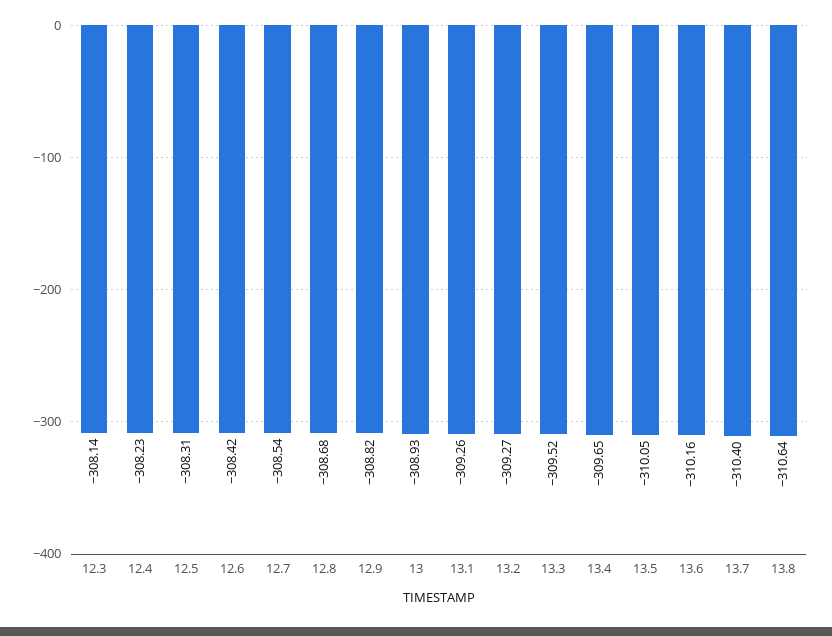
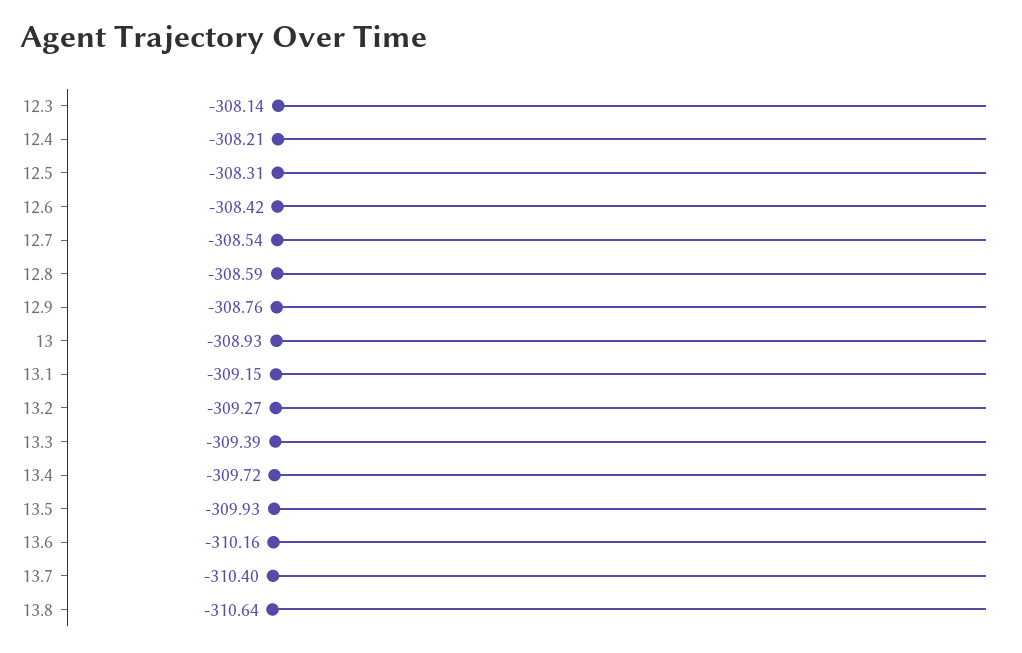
  {
    "12.3": -308.14,
-   "12.4": -308.23,
+   "12.4": -308.21,
    "12.5": -308.31,
    "12.6": -308.42,
    "12.7": -308.54,
-   "12.8": -308.68,
+   "12.8": -308.59,
-   "12.9": -308.82,
+   "12.9": -308.76,
    "13": -308.93,
-   "13.1": -309.26,
+   "13.1": -309.15,
    "13.2": -309.27,
-   "13.3": -309.52,
+   "13.3": -309.39,
-   "13.4": -309.65,
+   "13.4": -309.72,
-   "13.5": -310.05,
+   "13.5": -309.93,
    "13.6": -310.16,
    "13.7": -310.4,
    "13.8": -310.64
  }

